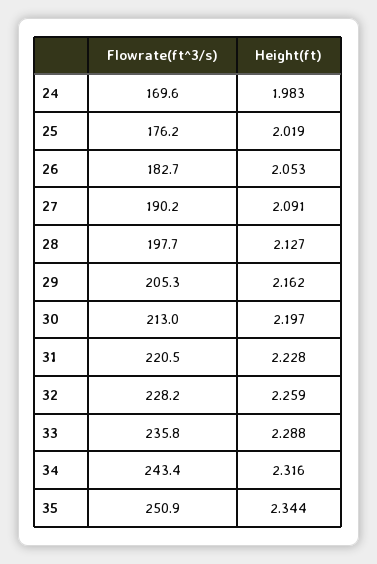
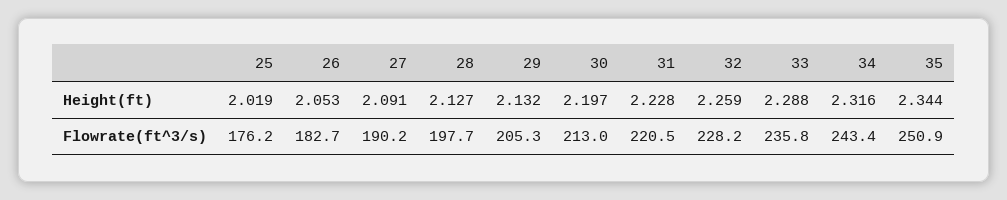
  {
    "Flowrate(ft^3/s)": {
-     "24": 169.6,
      "25": 176.2,
      "26": 182.7,
      "27": 190.2,
      "28": 197.7,
      "29": 205.3,
      "30": 213,
      "31": 220.5,
      "32": 228.2,
      "33": 235.8,
      "34": 243.4,
      "35": 250.9
    },
    "Height(ft)": {
-     "24": 1.983,
      "25": 2.019,
      "26": 2.053,
      "27": 2.091,
      "28": 2.127,
-     "29": 2.162,
+     "29": 2.132,
      "30": 2.197,
      "31": 2.228,
      "32": 2.259,
      "33": 2.288,
      "34": 2.316,
      "35": 2.344
    }
  }

